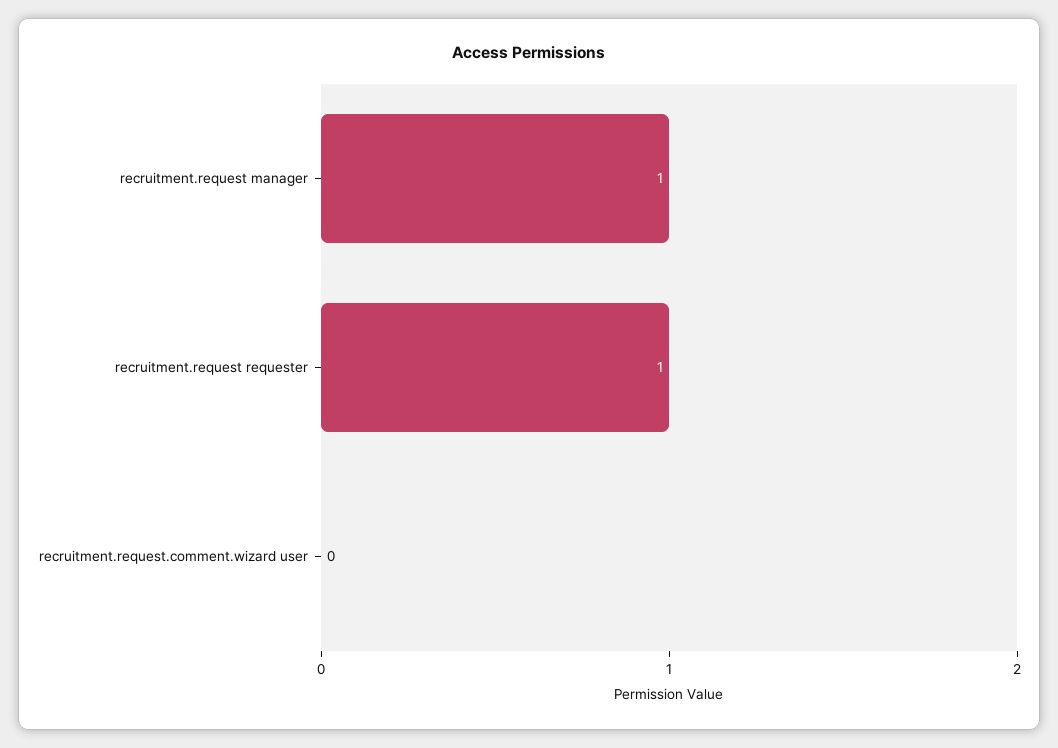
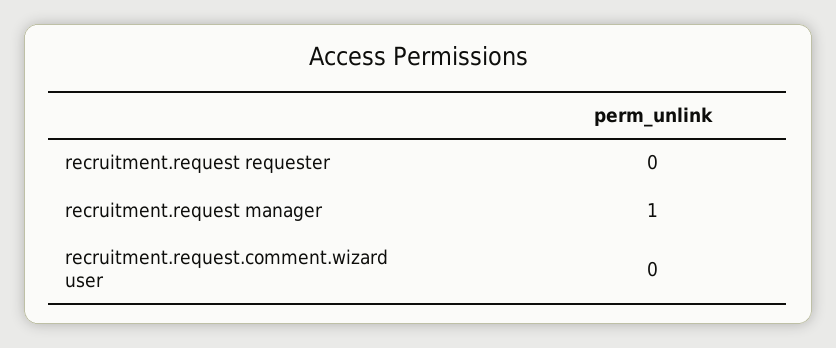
  {
    "recruitment.request manager": 1,
-   "recruitment.request requester": 1,
+   "recruitment.request requester": 0,
    "recruitment.request.comment.wizard user": 0
  }

